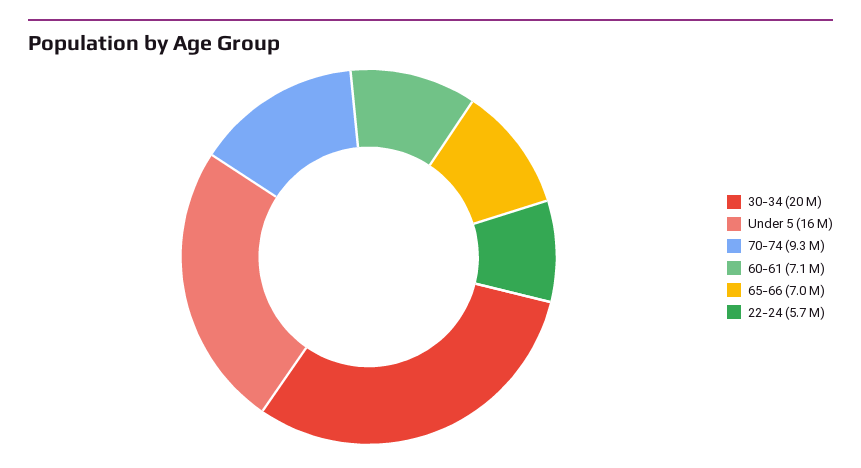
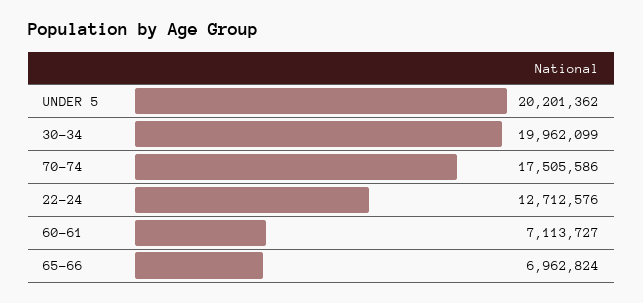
  {
    "30-34": 19962099,
-   "Under 5": 16000000,
+   "Under 5": 20201362,
-   "70-74": 9300000,
+   "70-74": 17505586,
    "60-61": 7113727,
    "65-66": 6962824,
-   "22-24": 5700000
+   "22-24": 12712576
  }

